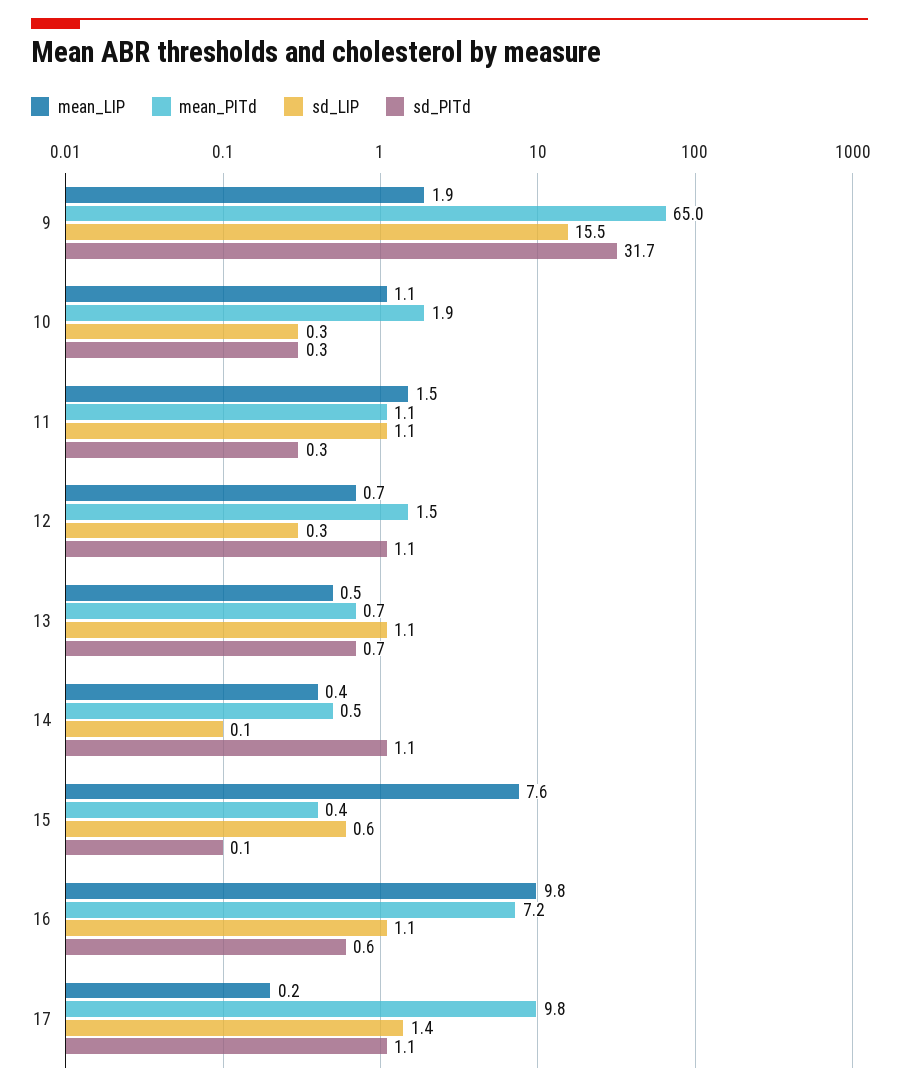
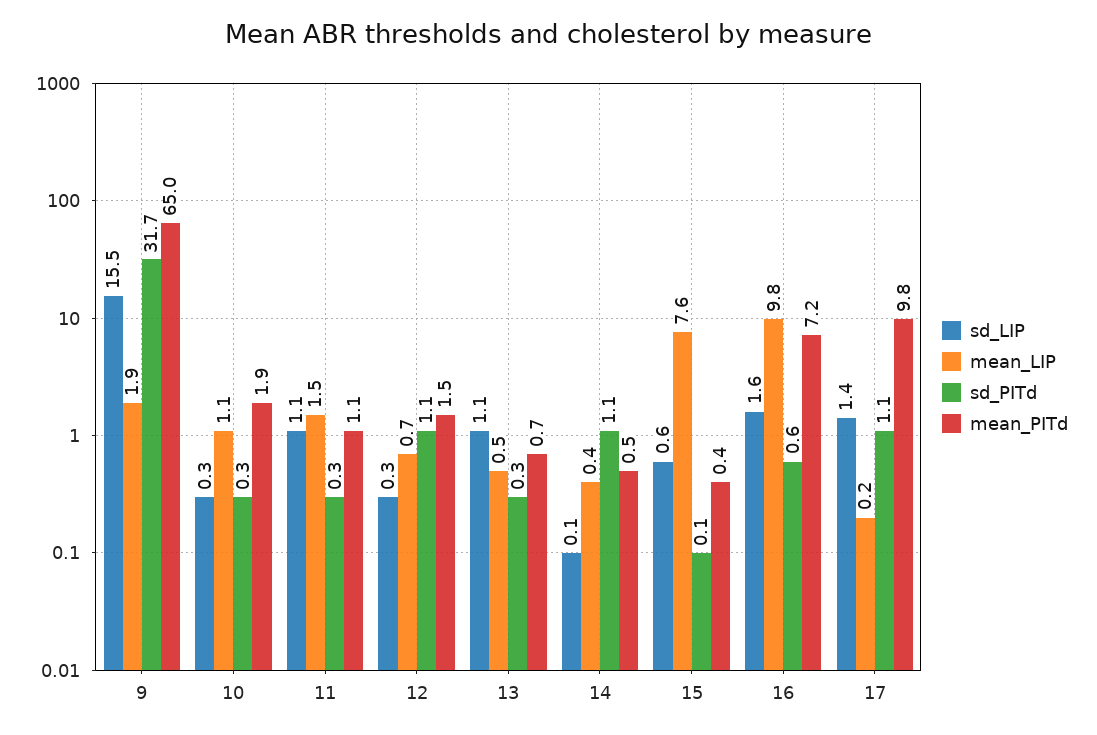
  {
    "mean_LIP": {
      "9": 1.9,
      "10": 1.1,
      "11": 1.5,
      "12": 0.7,
      "13": 0.5,
      "14": 0.4,
      "15": 7.6,
      "16": 9.8,
      "17": 0.2
    },
    "mean_PITd": {
      "9": 65,
      "10": 1.9,
      "11": 1.1,
      "12": 1.5,
      "13": 0.7,
      "14": 0.5,
      "15": 0.4,
      "16": 7.2,
      "17": 9.8
    },
    "sd_LIP": {
      "9": 15.5,
      "10": 0.3,
      "11": 1.1,
      "12": 0.3,
      "13": 1.1,
      "14": 0.1,
      "15": 0.6,
-     "16": 1.1,
+     "16": 1.6,
      "17": 1.4
    },
    "sd_PITd": {
      "9": 31.7,
      "10": 0.3,
      "11": 0.3,
      "12": 1.1,
-     "13": 0.7,
+     "13": 0.3,
      "14": 1.1,
      "15": 0.1,
      "16": 0.6,
      "17": 1.1
    }
  }

